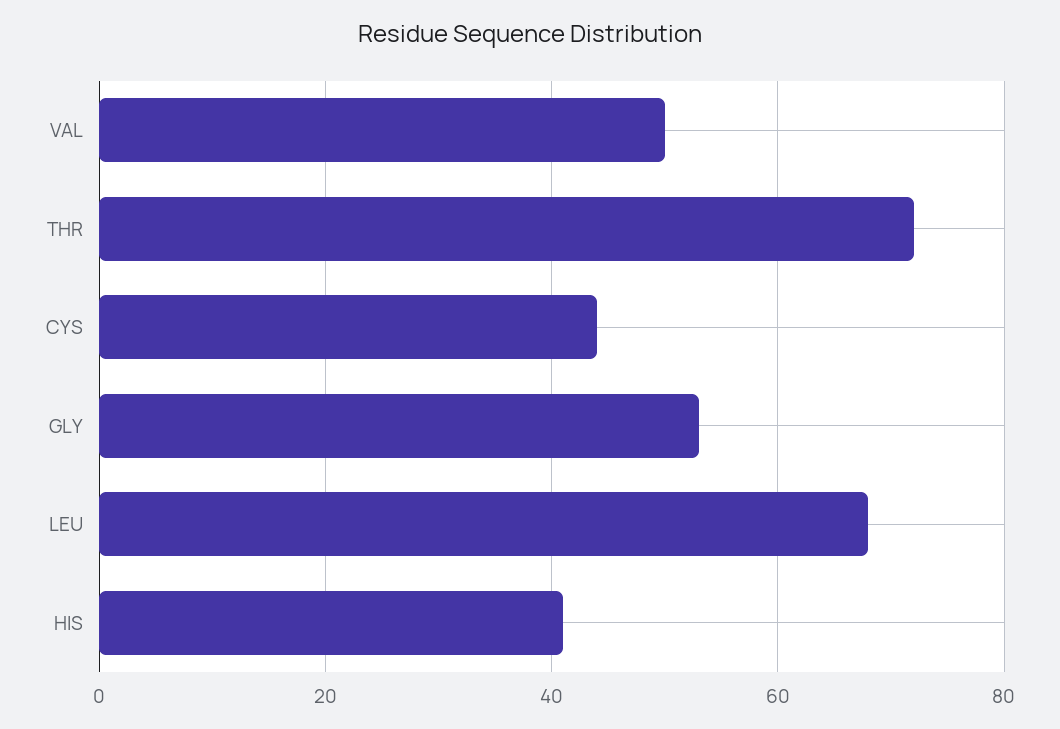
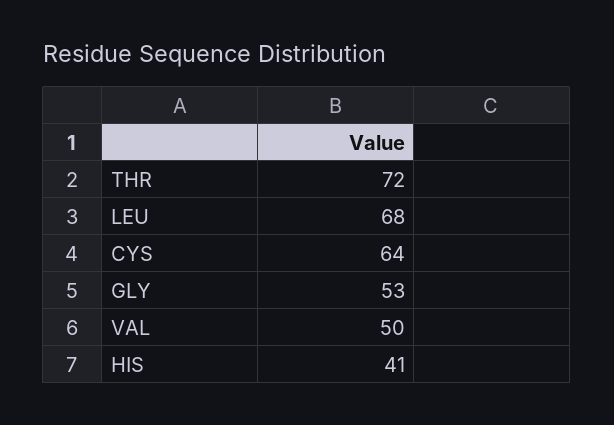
  {
    "VAL": 50,
    "THR": 72,
-   "CYS": 45,
+   "CYS": 64,
    "GLY": 53,
    "LEU": 68,
    "HIS": 41
  }

